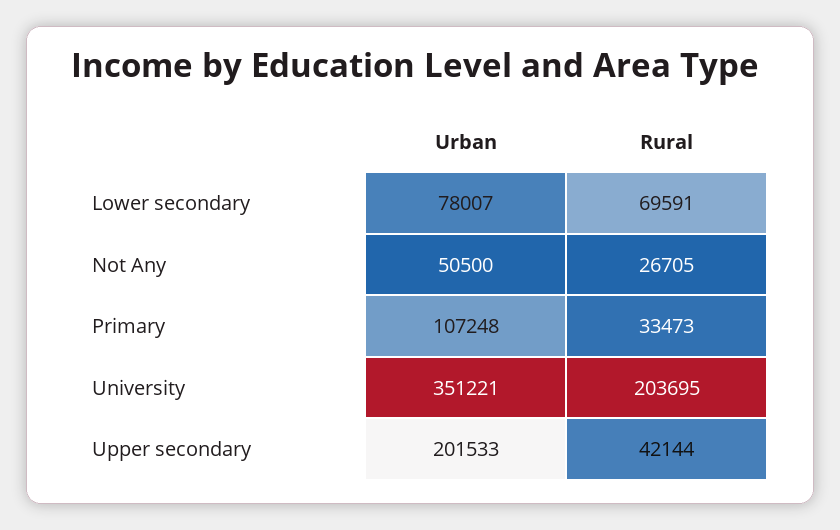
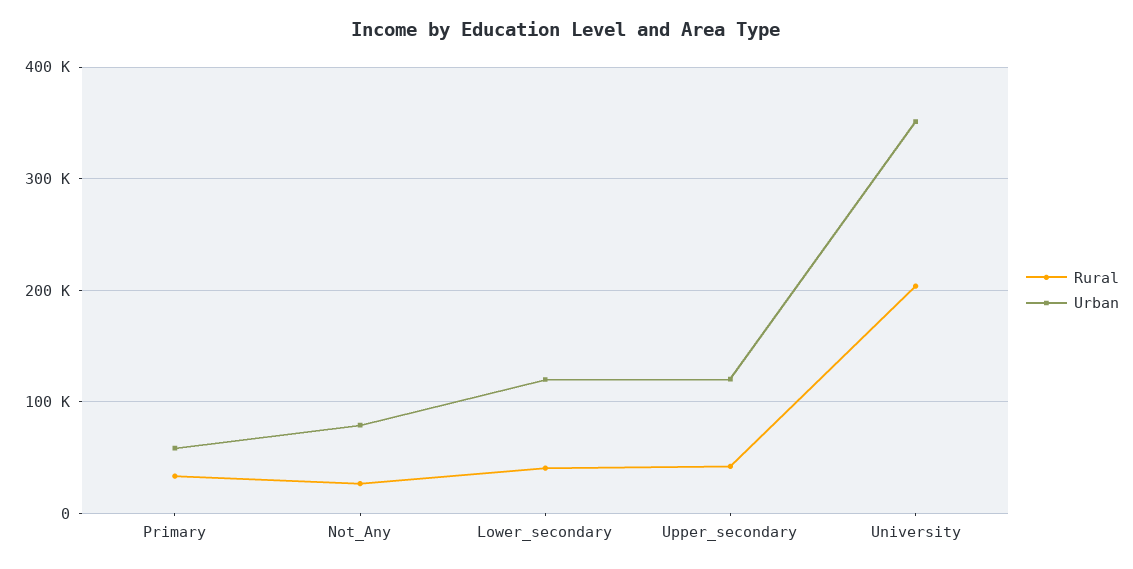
  {
    "Urban": {
-     "Lower secondary": 78007,
+     "Lower secondary": 120000,
-     "Not Any": 50500,
+     "Not Any": 80000,
-     "Primary": 107248,
+     "Primary": 60000,
      "University": 351221,
-     "Upper secondary": 201533
+     "Upper secondary": 120000
    },
    "Rural": {
-     "Lower secondary": 69591,
+     "Lower secondary": 40000,
      "Not Any": 26705,
      "Primary": 33473,
      "University": 203695,
      "Upper secondary": 42144
    }
  }

